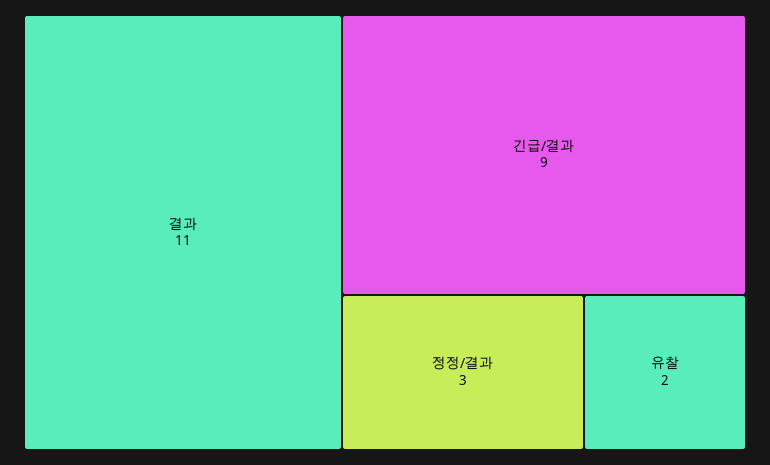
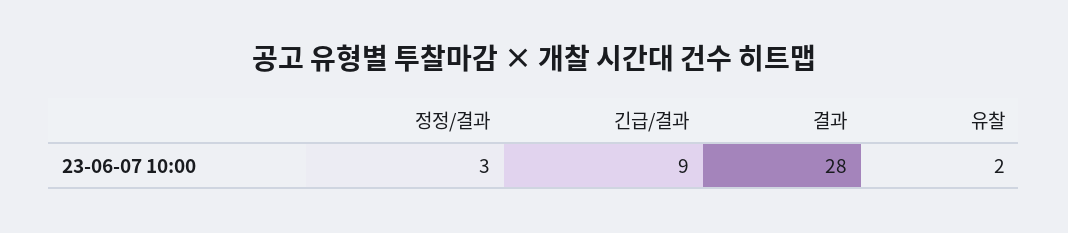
  {
-   "결과": 11,
+   "결과": 28,
    "긴급/결과": 9,
    "정정/결과": 3,
    "유찰": 2
  }

